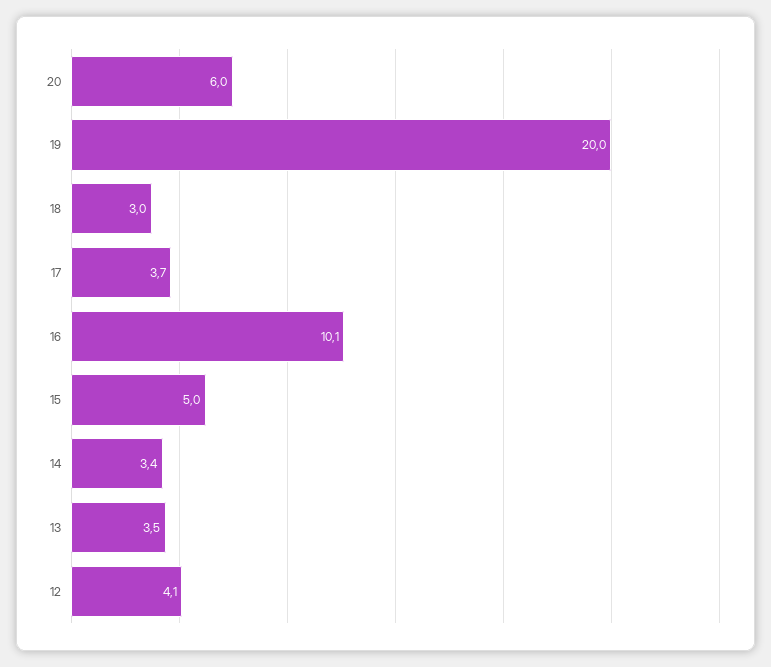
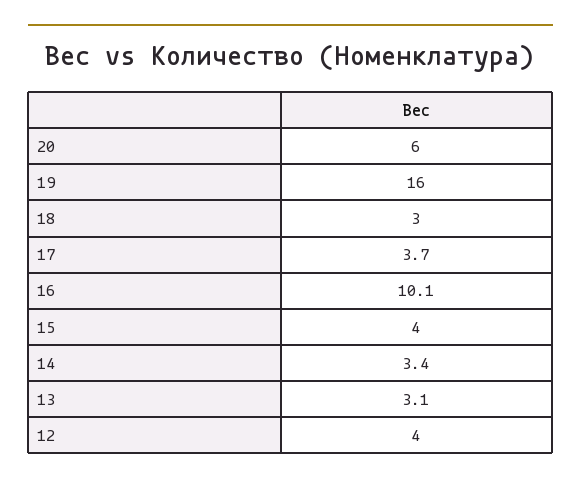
  {
    "20": 6,
-   "19": 20,
+   "19": 16,
    "18": 3,
    "17": 3.7,
    "16": 10.1,
-   "15": 5,
+   "15": 4,
    "14": 3.4,
-   "13": 3.5,
+   "13": 3.1,
-   "12": 4.1
+   "12": 4
  }

